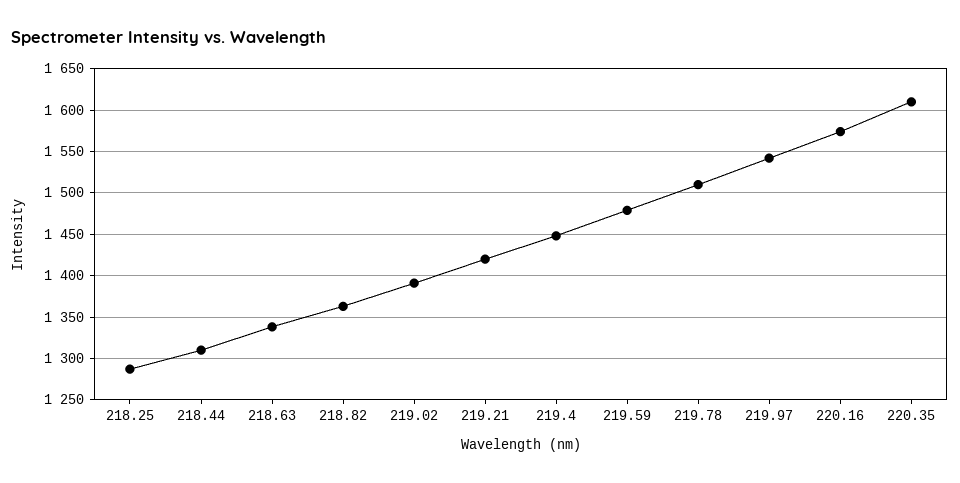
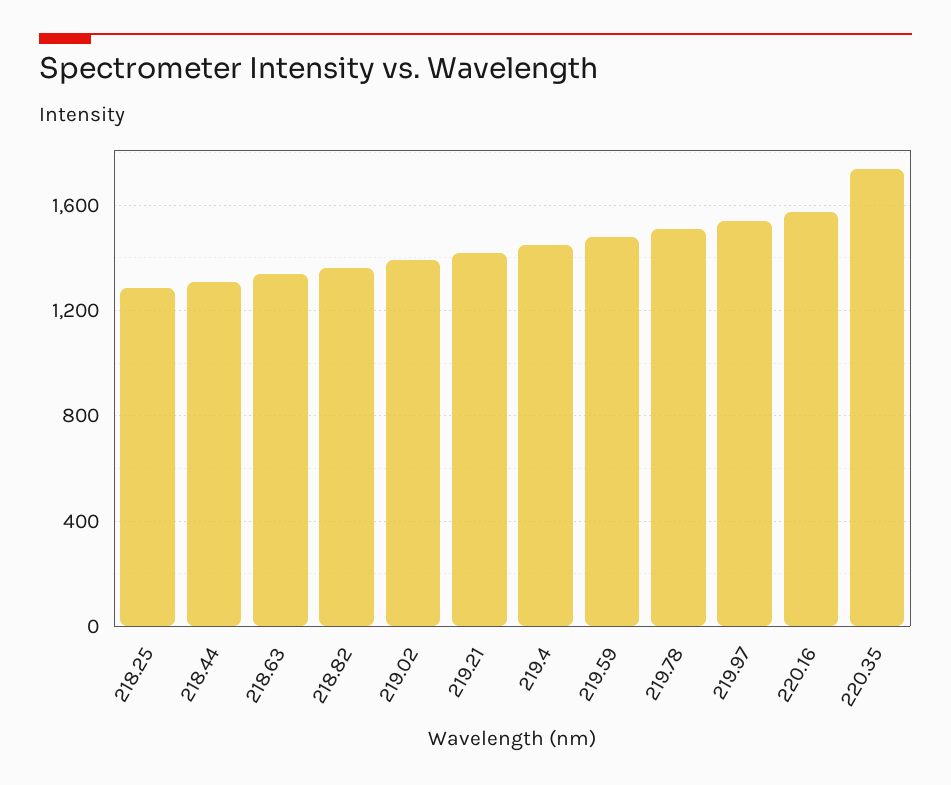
  {
    "218.25": 1290,
    "218.44": 1310,
    "218.63": 1340,
    "218.82": 1360,
    "219.02": 1390,
    "219.21": 1420,
    "219.4": 1450,
    "219.59": 1480,
    "219.78": 1510,
    "219.97": 1540,
    "220.16": 1570,
-   "220.35": 1610
+   "220.35": 1750
  }

